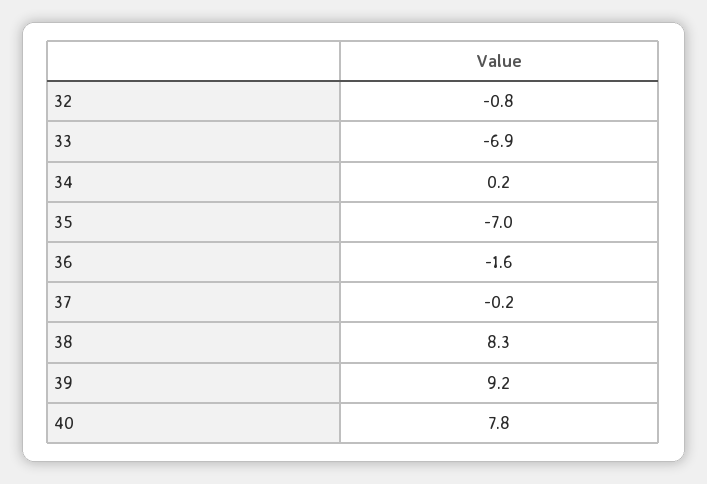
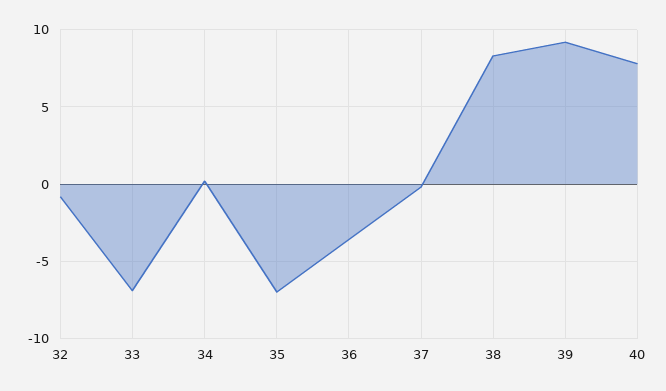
  {
    "32": -0.8,
    "33": -6.9,
    "34": 0.2,
    "35": -7,
-   "36": -1.6,
+   "36": -3.5,
    "37": -0.2,
    "38": 8.3,
    "39": 9.2,
    "40": 7.8
  }

